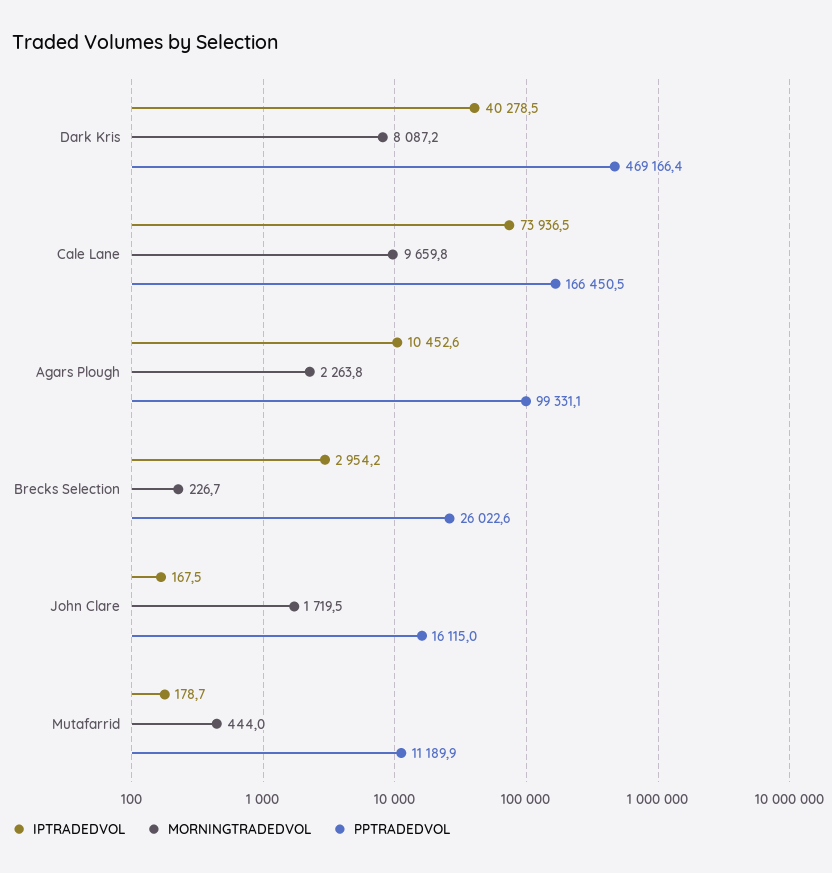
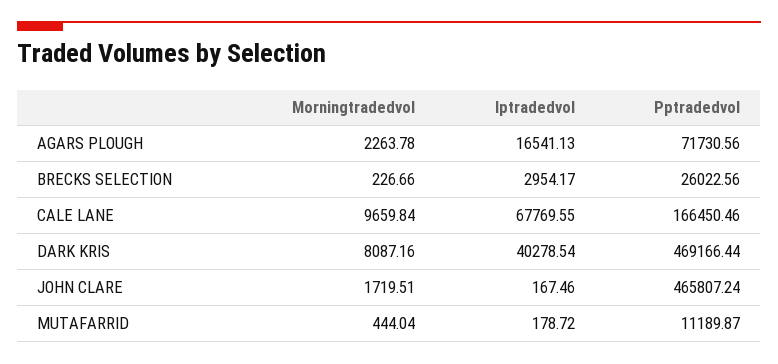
  {
    "IPTRADEDVOL": {
      "Dark Kris": 40278.54,
-     "Cale Lane": 73936.5,
+     "Cale Lane": 67769.55,
-     "Agars Plough": 10452.6,
+     "Agars Plough": 16541.13,
      "Brecks Selection": 2954.17,
      "John Clare": 167.46,
      "Mutafarrid": 178.72
    },
    "MORNINGTRADEDVOL": {
      "Dark Kris": 8087.16,
      "Cale Lane": 9659.84,
      "Agars Plough": 2263.78,
      "Brecks Selection": 226.66,
      "John Clare": 1719.51,
      "Mutafarrid": 444.04
    },
    "PPTRADEDVOL": {
      "Dark Kris": 469166.44,
      "Cale Lane": 166450.46,
-     "Agars Plough": 99331.1,
+     "Agars Plough": 71730.56,
      "Brecks Selection": 26022.56,
-     "John Clare": 16115,
+     "John Clare": 465807.24,
      "Mutafarrid": 11189.87
    }
  }

